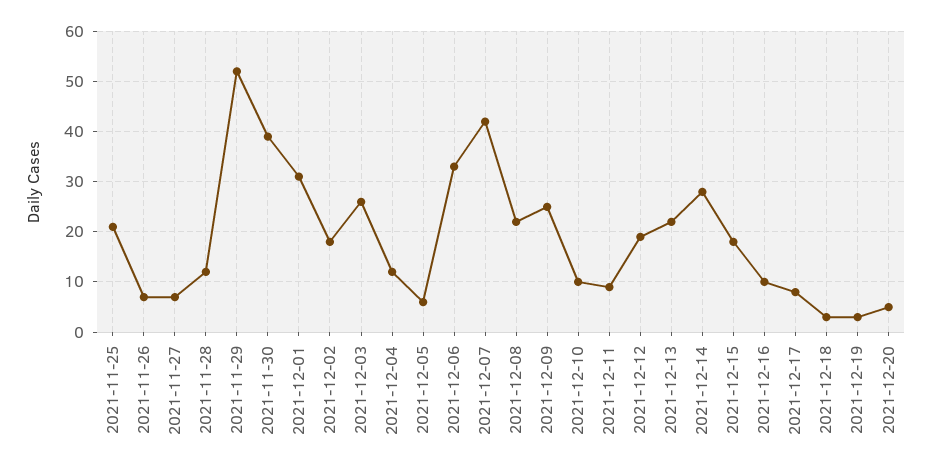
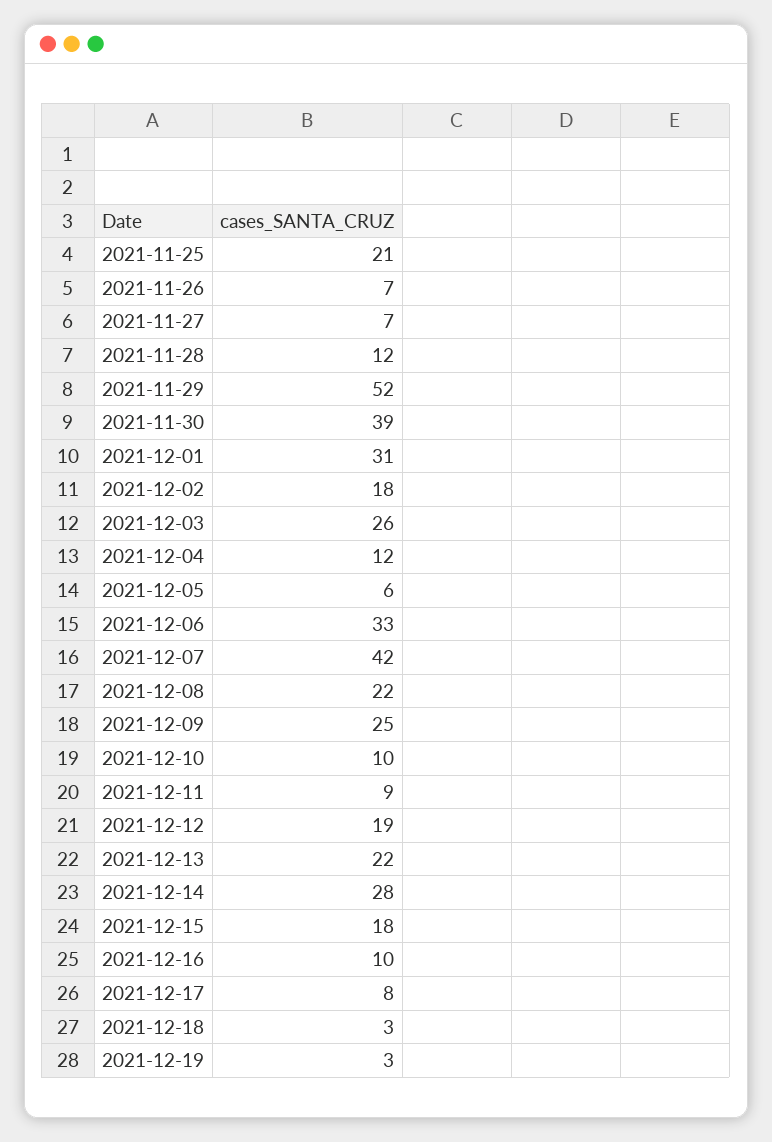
  {
    "2021-11-25": 21,
    "2021-11-26": 7,
    "2021-11-27": 7,
    "2021-11-28": 12,
    "2021-11-29": 52,
    "2021-11-30": 39,
    "2021-12-01": 31,
    "2021-12-02": 18,
    "2021-12-03": 26,
    "2021-12-04": 12,
    "2021-12-05": 6,
    "2021-12-06": 33,
    "2021-12-07": 42,
    "2021-12-08": 22,
    "2021-12-09": 25,
    "2021-12-10": 10,
    "2021-12-11": 9,
    "2021-12-12": 19,
    "2021-12-13": 22,
    "2021-12-14": 28,
    "2021-12-15": 18,
    "2021-12-16": 10,
    "2021-12-17": 8,
    "2021-12-18": 3,
-   "2021-12-19": 3,
+   "2021-12-19": 3
-   "2021-12-20": 5
  }

